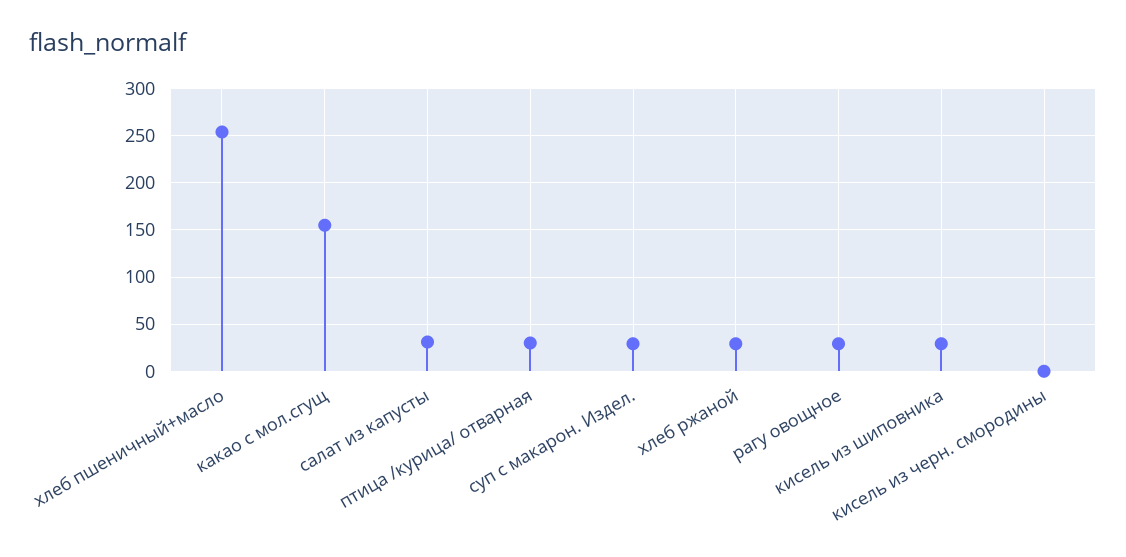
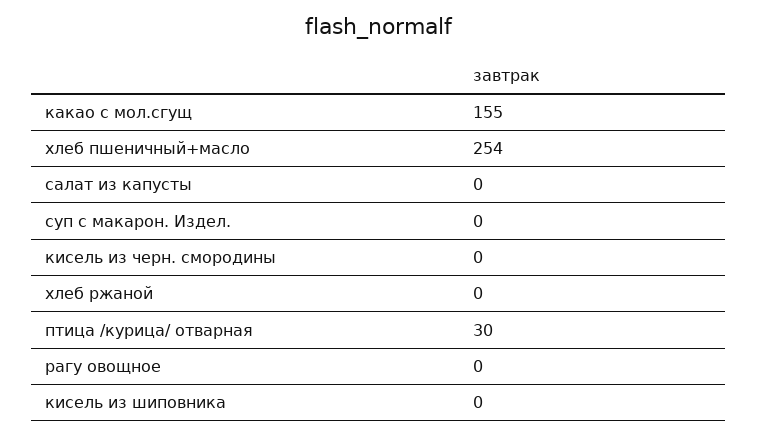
  {
    "хлеб пшеничный+масло": 254,
    "какао с мол.сгущ": 155,
-   "салат из капусты": 30,
+   "салат из капусты": 0,
    "птица /курица/ отварная": 30,
-   "суп с макарон. Издел.": 30,
+   "суп с макарон. Издел.": 0,
-   "хлеб ржаной": 30,
+   "хлеб ржаной": 0,
-   "рагу овощное": 30,
+   "рагу овощное": 0,
-   "кисель из шиповника": 30,
+   "кисель из шиповника": 0,
    "кисель из черн. смородины": 0
  }

